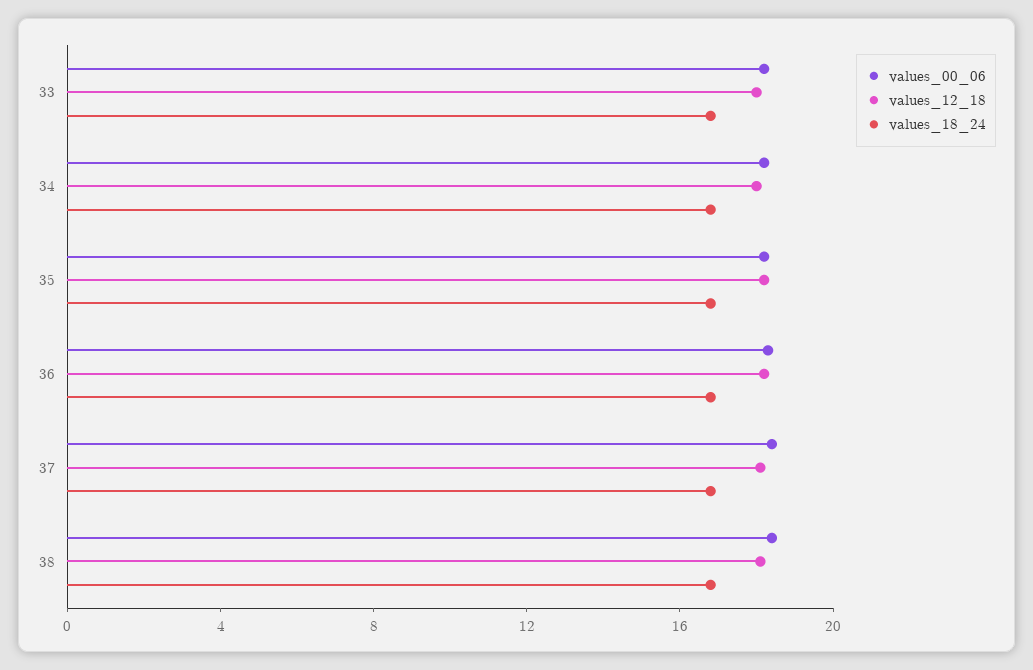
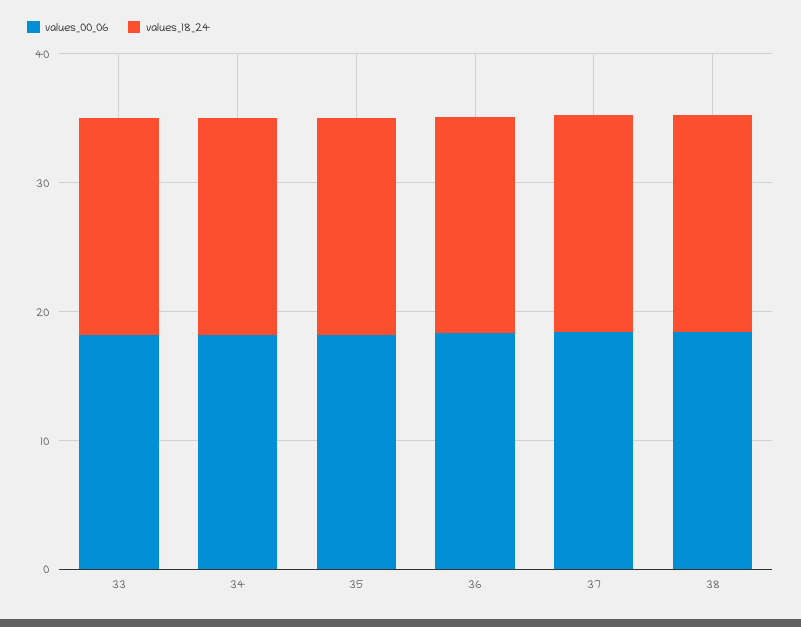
  {
    "values_00_06": {
      "33": 18,
      "34": 18,
      "35": 18,
      "36": 18,
      "37": 18,
      "38": 18
    },
-   "values_12_18": {
-     "33": 18,
-     "34": 18,
-     "35": 18,
-     "36": 18,
-     "37": 18,
-     "38": 18
-   },
    "values_18_24": {
      "33": 17,
      "34": 17,
      "35": 17,
      "36": 17,
      "37": 17,
      "38": 17
    }
  }

